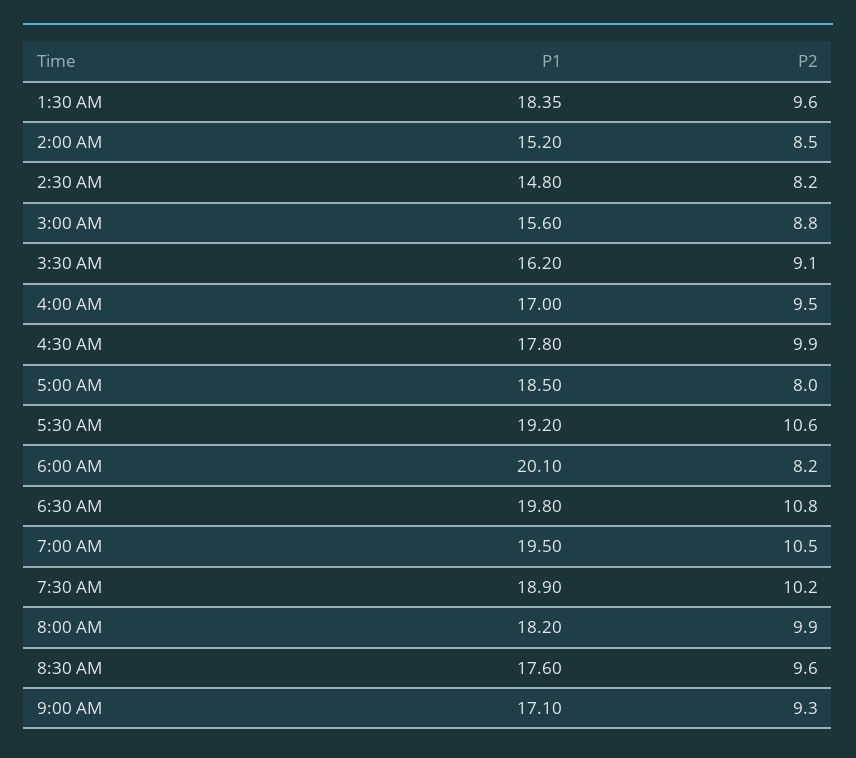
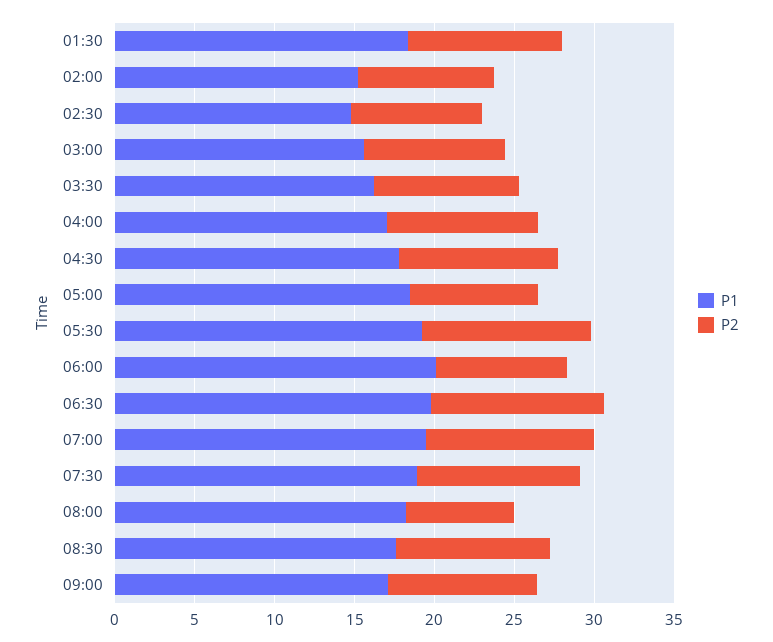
  {
    "P1": {
      "1:30 AM": 18.35,
      "2:00 AM": 15.2,
      "2:30 AM": 14.8,
      "3:00 AM": 15.6,
      "3:30 AM": 16.2,
      "4:00 AM": 17,
      "4:30 AM": 17.8,
      "5:00 AM": 18.5,
      "5:30 AM": 19.2,
      "6:00 AM": 20.1,
      "6:30 AM": 19.8,
      "7:00 AM": 19.5,
      "7:30 AM": 18.9,
      "8:00 AM": 18.2,
      "8:30 AM": 17.6,
      "9:00 AM": 17.1
    },
    "P2": {
      "1:30 AM": 9.6,
      "2:00 AM": 8.5,
      "2:30 AM": 8.2,
      "3:00 AM": 8.8,
      "3:30 AM": 9.1,
      "4:00 AM": 9.5,
      "4:30 AM": 9.9,
      "5:00 AM": 8,
      "5:30 AM": 10.6,
      "6:00 AM": 8.2,
      "6:30 AM": 10.8,
      "7:00 AM": 10.5,
      "7:30 AM": 10.2,
-     "8:00 AM": 9.9,
+     "8:00 AM": 7,
      "8:30 AM": 9.6,
      "9:00 AM": 9.3
    }
  }

